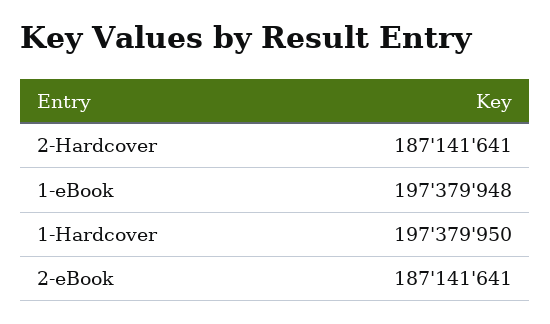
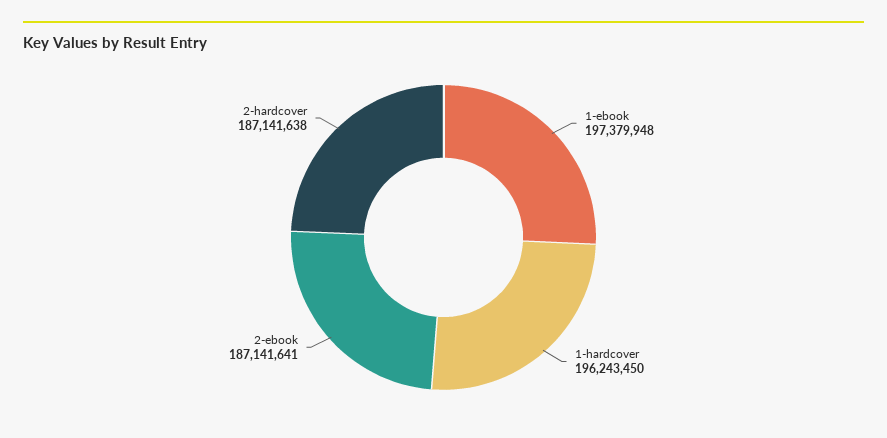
  {
-   "2-Hardcover": 187141641,
+   "2-Hardcover": 187141638,
    "1-eBook": 197379948,
-   "1-Hardcover": 197379950,
+   "1-Hardcover": 196243450,
    "2-eBook": 187141641
  }

